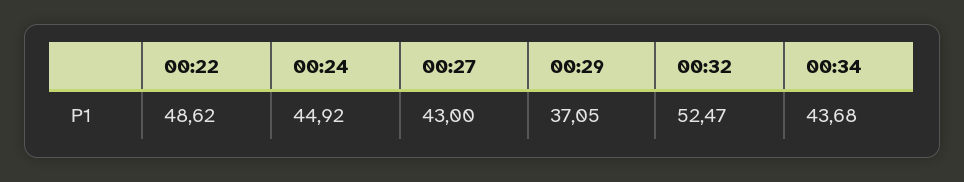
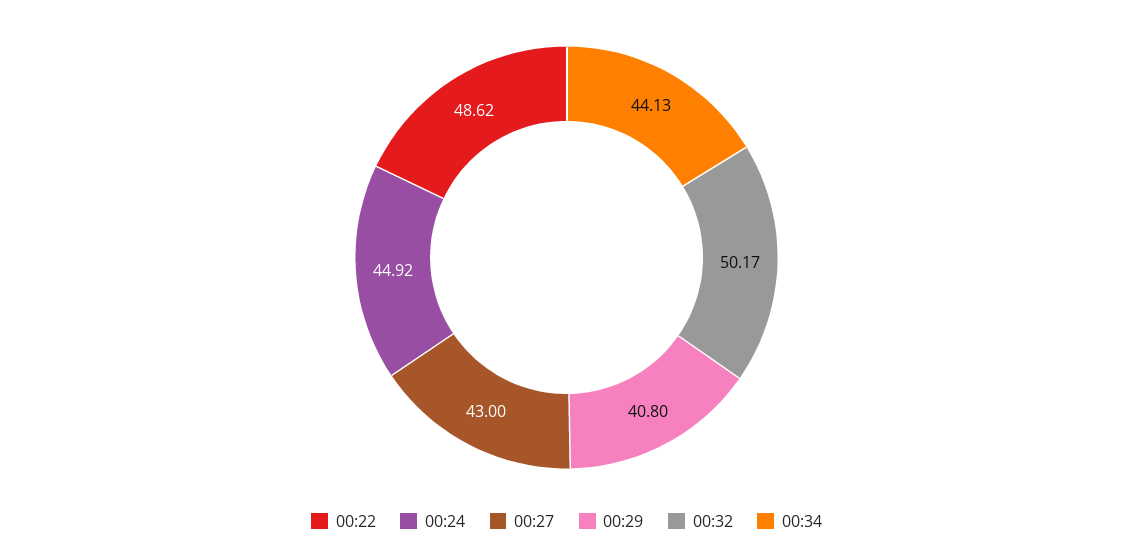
  {
    "00:22": 48.62,
    "00:24": 44.92,
    "00:27": 43,
-   "00:29": 37.05,
+   "00:29": 40.8,
-   "00:32": 52.47,
+   "00:32": 50.17,
-   "00:34": 43.68
+   "00:34": 44.13
  }

